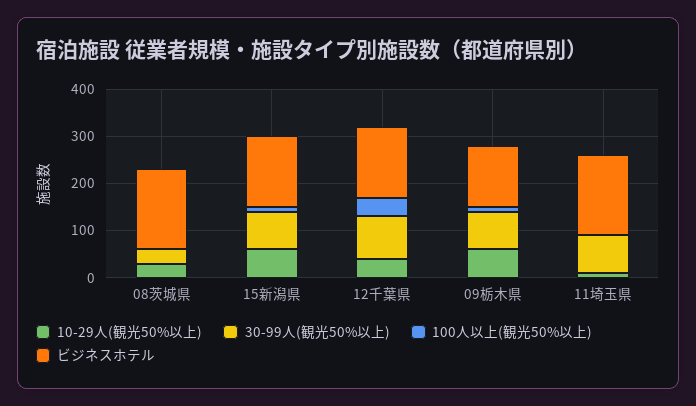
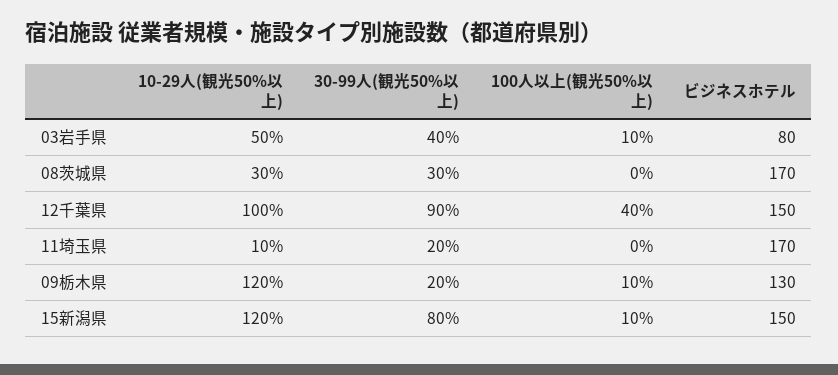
  {
    "10-29人(観光50%以上)": {
      "08茨城県": 30,
-     "15新潟県": 60,
+     "15新潟県": 120,
-     "12千葉県": 40,
+     "12千葉県": 100,
-     "09栃木県": 60,
+     "09栃木県": 120,
-     "11埼玉県": 10
+     "11埼玉県": 10,
+     "03岩手県": 50
    },
    "30-99人(観光50%以上)": {
      "08茨城県": 30,
      "15新潟県": 80,
      "12千葉県": 90,
-     "09栃木県": 80,
+     "09栃木県": 20,
-     "11埼玉県": 80
+     "11埼玉県": 20,
+     "03岩手県": 40
    },
    "100人以上(観光50%以上)": {
      "08茨城県": 0,
      "15新潟県": 10,
      "12千葉県": 40,
      "09栃木県": 10,
-     "11埼玉県": 0
+     "11埼玉県": 0,
+     "03岩手県": 10
    },
    "ビジネスホテル": {
      "08茨城県": 170,
      "15新潟県": 150,
      "12千葉県": 150,
      "09栃木県": 130,
-     "11埼玉県": 170
+     "11埼玉県": 170,
+     "03岩手県": 80
    }
  }

